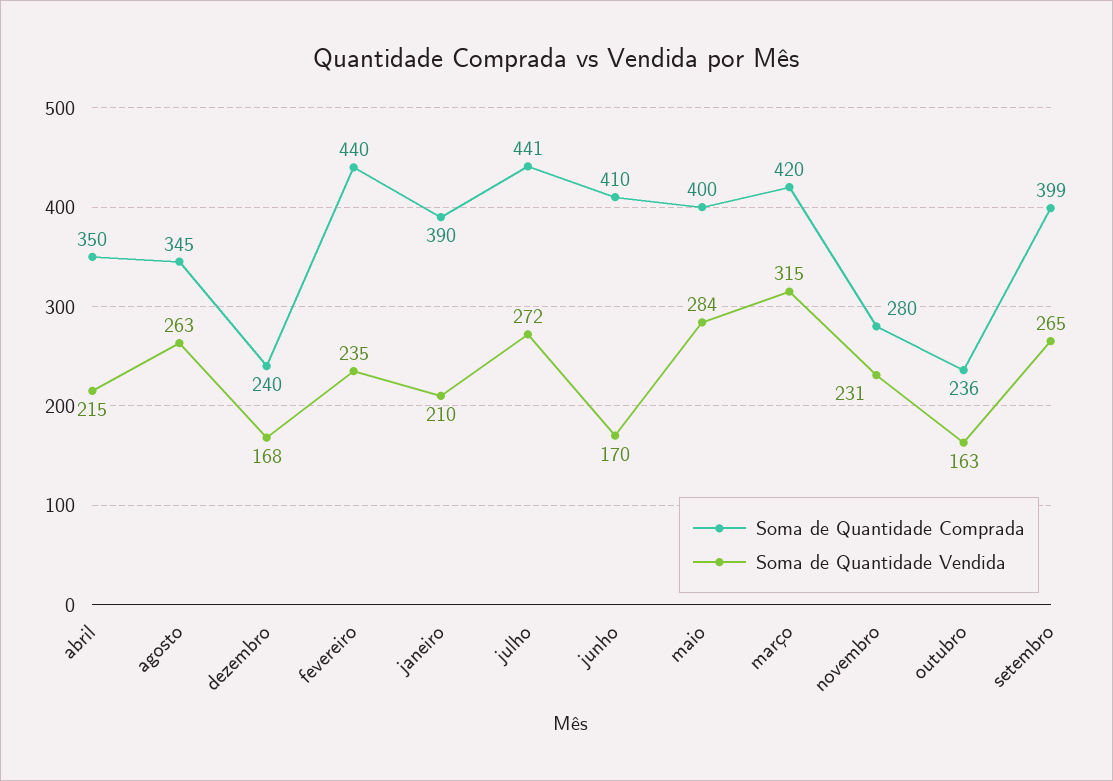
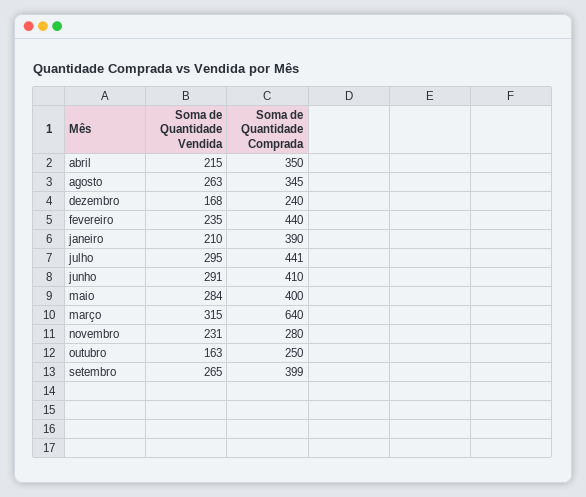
  {
    "Soma de Quantidade Comprada": {
      "abril": 350,
      "agosto": 345,
      "dezembro": 240,
      "fevereiro": 440,
      "janeiro": 390,
      "julho": 441,
      "junho": 410,
      "maio": 400,
-     "março": 420,
+     "março": 640,
      "novembro": 280,
-     "outubro": 236,
+     "outubro": 250,
      "setembro": 399
    },
    "Soma de Quantidade Vendida": {
      "abril": 215,
      "agosto": 263,
      "dezembro": 168,
      "fevereiro": 235,
      "janeiro": 210,
-     "julho": 272,
+     "julho": 295,
-     "junho": 170,
+     "junho": 291,
      "maio": 284,
      "março": 315,
      "novembro": 231,
      "outubro": 163,
      "setembro": 265
    }
  }

